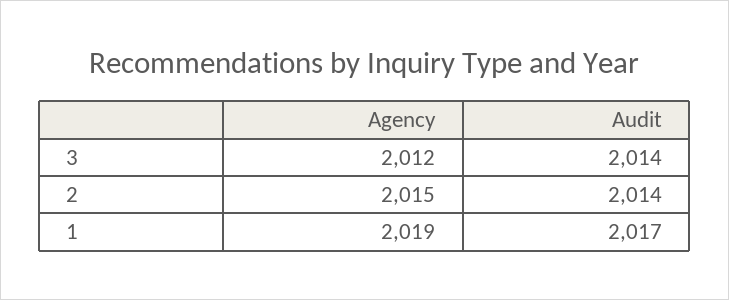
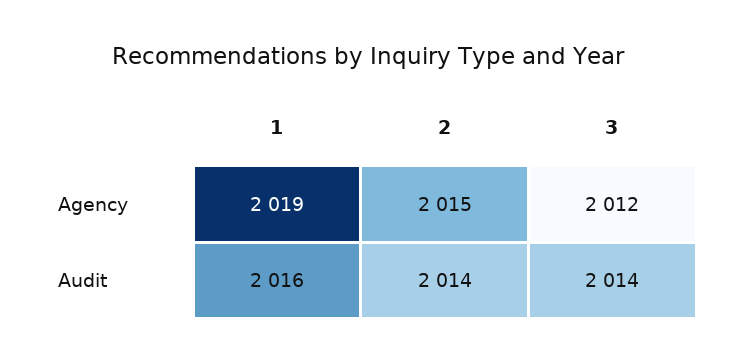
  {
    "Agency": {
      "3": 2012,
      "2": 2015,
      "1": 2019
    },
    "Audit": {
      "3": 2014,
      "2": 2014,
-     "1": 2017
+     "1": 2016
    }
  }

